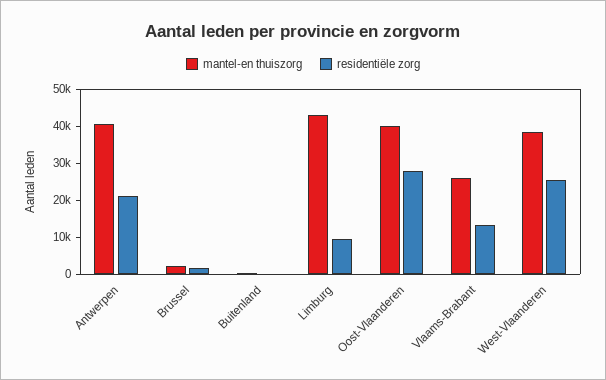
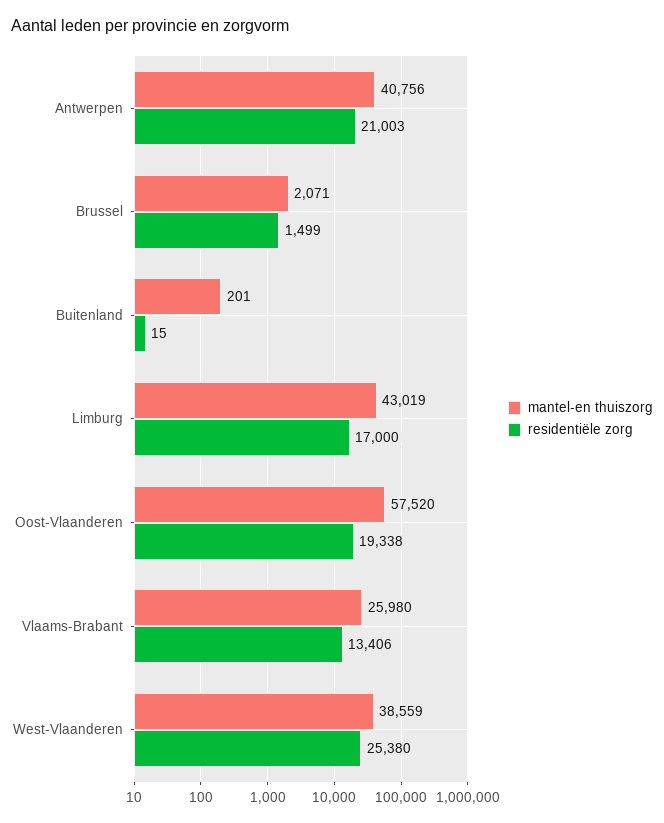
  {
    "mantel-en thuiszorg": {
      "Antwerpen": 40756,
      "Brussel": 2071,
      "Buitenland": 201,
      "Limburg": 43019,
-     "Oost-Vlaanderen": 40000,
+     "Oost-Vlaanderen": 57520,
      "Vlaams-Brabant": 25980,
      "West-Vlaanderen": 38559
    },
    "residentiële zorg": {
      "Antwerpen": 21003,
      "Brussel": 1499,
      "Buitenland": 15,
-     "Limburg": 10000,
+     "Limburg": 17000,
-     "Oost-Vlaanderen": 27500,
+     "Oost-Vlaanderen": 19338,
      "Vlaams-Brabant": 13406,
      "West-Vlaanderen": 25380
    }
  }

